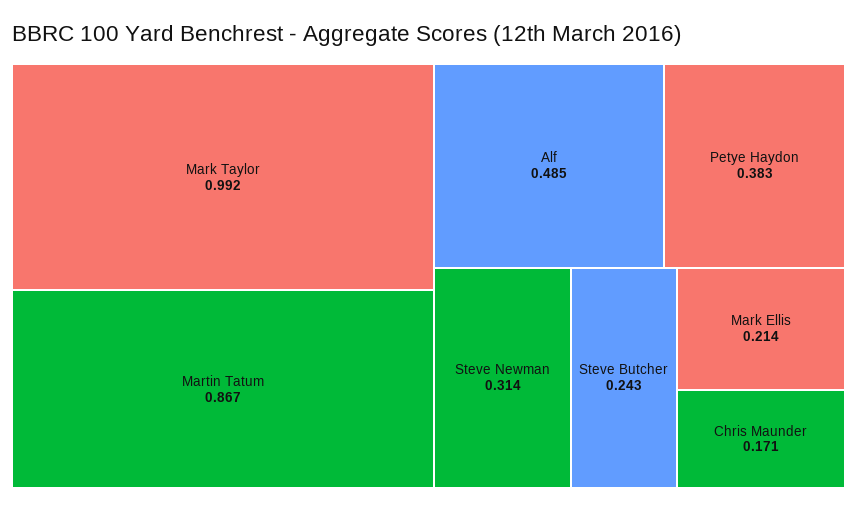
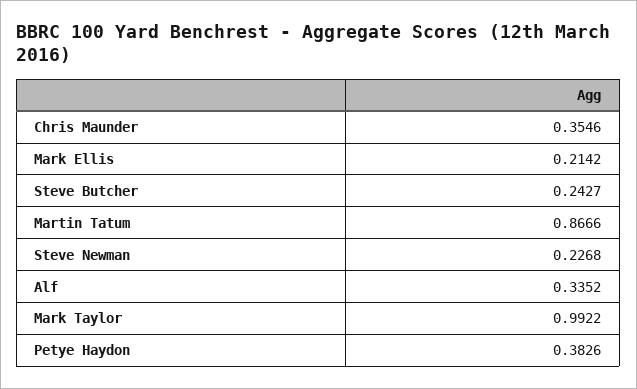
  {
    "Mark Taylor": 0.9922,
    "Martin Tatum": 0.8666,
-   "Alf": 0.485,
+   "Alf": 0.3352,
    "Petye Haydon": 0.3826,
-   "Steve Newman": 0.314,
+   "Steve Newman": 0.2268,
    "Steve Butcher": 0.2427,
    "Mark Ellis": 0.2142,
-   "Chris Maunder": 0.171
+   "Chris Maunder": 0.3546
  }

